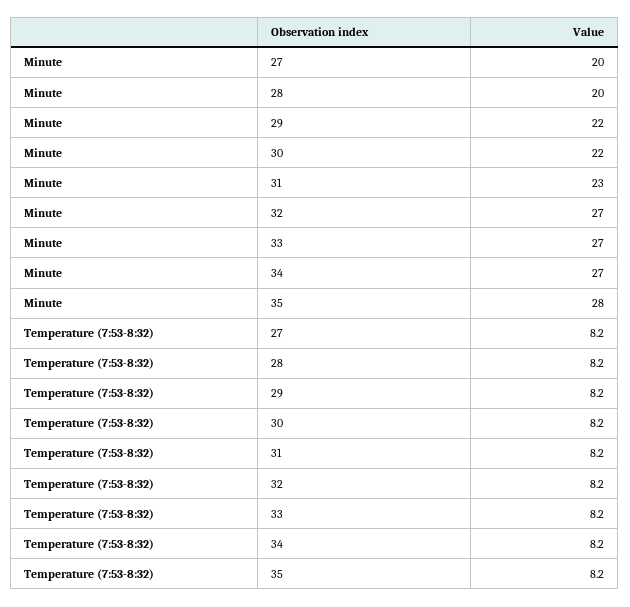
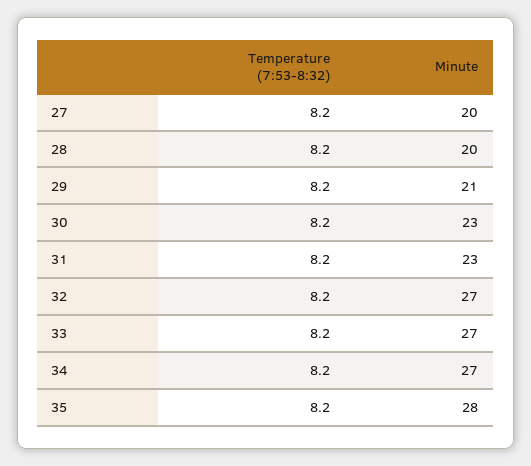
  {
    "Minute": {
      "27": 20,
      "28": 20,
-     "29": 22,
+     "29": 21,
-     "30": 22,
+     "30": 23,
      "31": 23,
      "32": 27,
      "33": 27,
      "34": 27,
      "35": 28
    },
    "Temperature (7:53-8:32)": {
      "27": 8.2,
      "28": 8.2,
      "29": 8.2,
      "30": 8.2,
      "31": 8.2,
      "32": 8.2,
      "33": 8.2,
      "34": 8.2,
      "35": 8.2
    }
  }

